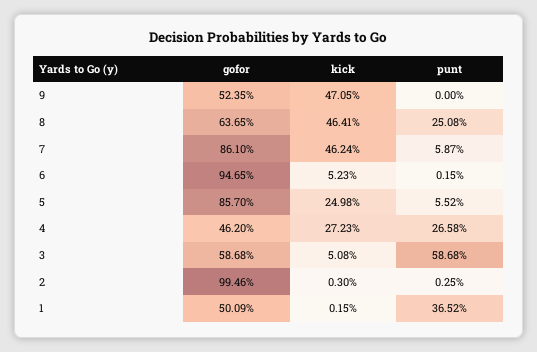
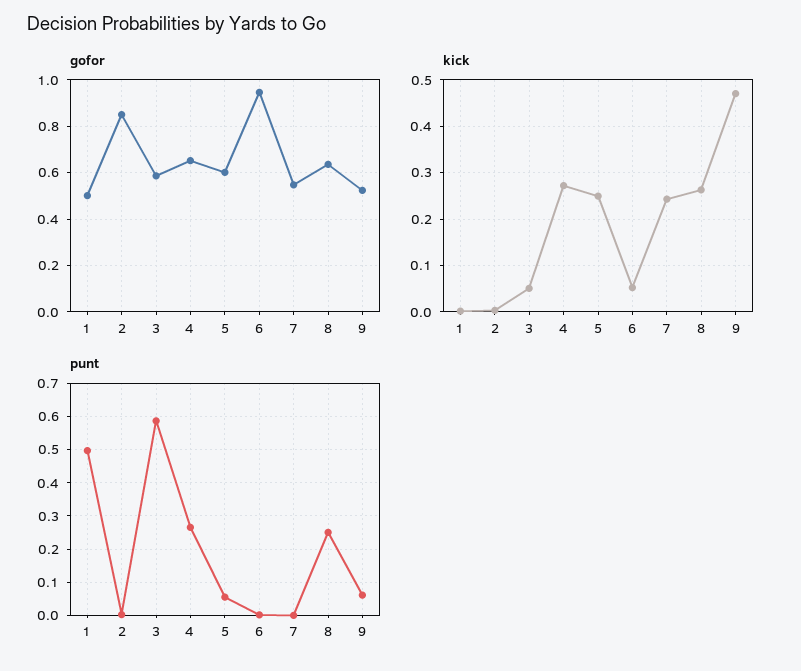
  {
    "gofor": {
      "9": 0.5235,
      "8": 0.6365,
-     "7": 0.861,
+     "7": 0.55,
      "6": 0.9465,
-     "5": 0.857,
+     "5": 0.6,
-     "4": 0.462,
+     "4": 0.65,
      "3": 0.5868,
-     "2": 0.9946,
+     "2": 0.85,
      "1": 0.5009
    },
    "kick": {
      "9": 0.4705,
-     "8": 0.4641,
+     "8": 0.26,
-     "7": 0.4624,
+     "7": 0.24,
      "6": 0.0523,
      "5": 0.2498,
      "4": 0.2723,
      "3": 0.0508,
      "2": 0.003,
      "1": 0.0015
    },
    "punt": {
-     "9": 0,
+     "9": 0.06,
      "8": 0.2508,
-     "7": 0.0587,
+     "7": 0,
      "6": 0.0015,
      "5": 0.0552,
      "4": 0.2658,
      "3": 0.5868,
      "2": 0.0025,
-     "1": 0.3652
+     "1": 0.5
    }
  }

